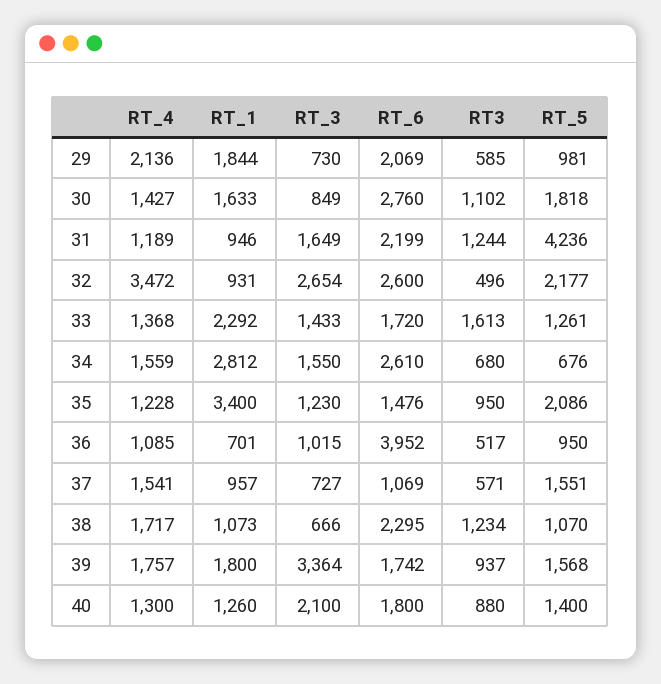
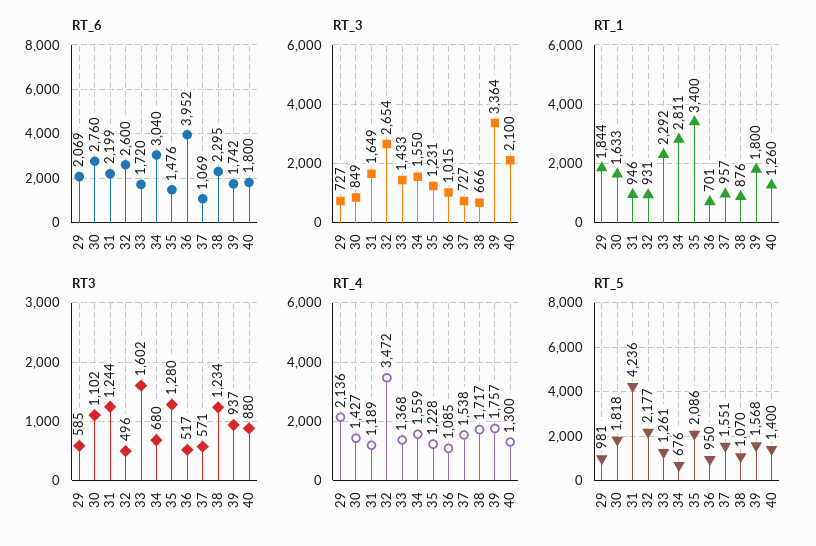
  {
    "RT_4": {
      "29": 2136,
      "30": 1427,
      "31": 1189,
      "32": 3472,
      "33": 1368,
      "34": 1559,
      "35": 1228,
      "36": 1085,
-     "37": 1541,
+     "37": 1538,
      "38": 1717,
      "39": 1757,
      "40": 1300
    },
    "RT_1": {
      "29": 1844,
      "30": 1633,
      "31": 946,
      "32": 931,
      "33": 2292,
-     "34": 2812,
+     "34": 2811,
      "35": 3400,
      "36": 701,
      "37": 957,
-     "38": 1073,
+     "38": 876,
      "39": 1800,
      "40": 1260
    },
    "RT_3": {
-     "29": 730,
+     "29": 727,
      "30": 849,
      "31": 1649,
      "32": 2654,
      "33": 1433,
      "34": 1550,
-     "35": 1230,
+     "35": 1231,
      "36": 1015,
      "37": 727,
      "38": 666,
      "39": 3364,
      "40": 2100
    },
    "RT_6": {
      "29": 2069,
      "30": 2760,
      "31": 2199,
      "32": 2600,
      "33": 1720,
-     "34": 2610,
+     "34": 3040,
      "35": 1476,
      "36": 3952,
      "37": 1069,
      "38": 2295,
      "39": 1742,
      "40": 1800
    },
    "RT3": {
      "29": 585,
      "30": 1102,
      "31": 1244,
      "32": 496,
-     "33": 1613,
+     "33": 1602,
      "34": 680,
-     "35": 950,
+     "35": 1280,
      "36": 517,
      "37": 571,
      "38": 1234,
      "39": 937,
      "40": 880
    },
    "RT_5": {
      "29": 981,
      "30": 1818,
      "31": 4236,
      "32": 2177,
      "33": 1261,
      "34": 676,
      "35": 2086,
      "36": 950,
      "37": 1551,
      "38": 1070,
      "39": 1568,
      "40": 1400
    }
  }

